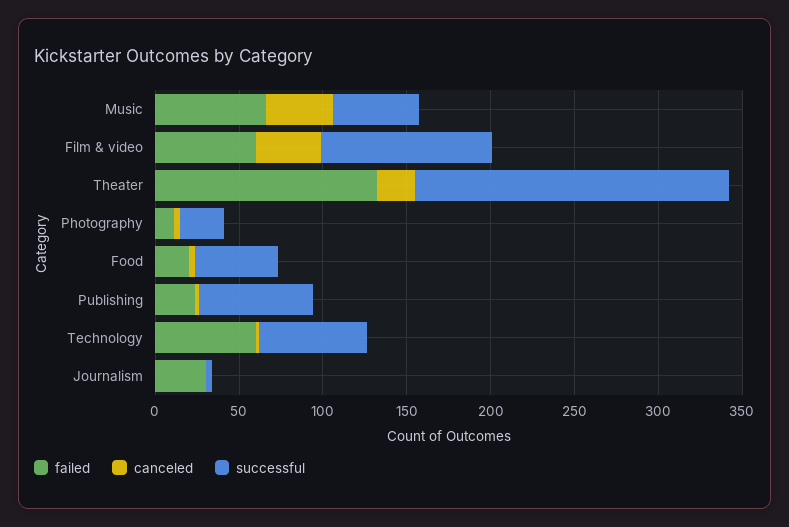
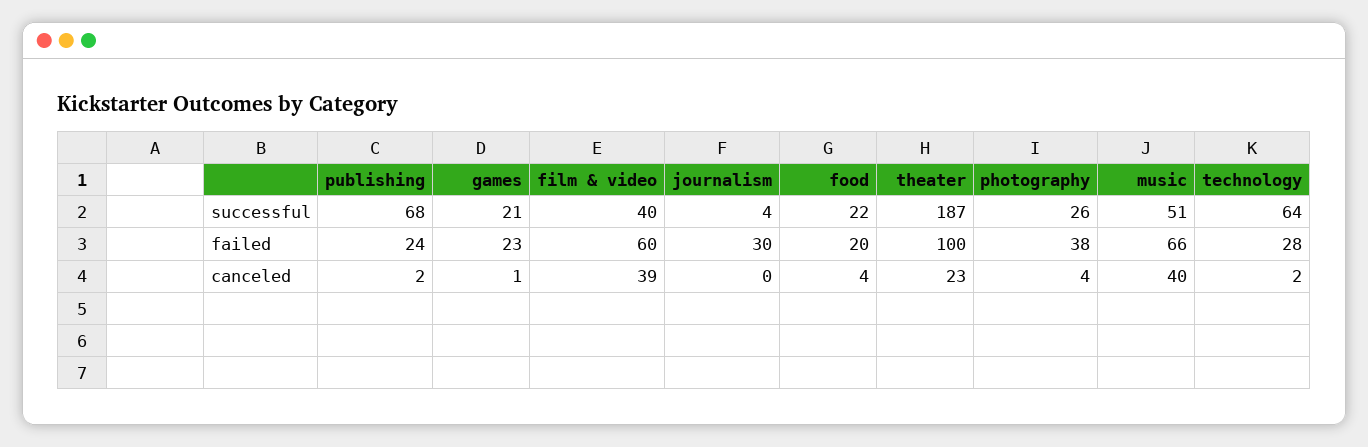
  {
    "failed": {
      "Music": 66,
      "Film & video": 60,
-     "Theater": 130,
+     "Theater": 100,
-     "Photography": 10,
+     "Photography": 38,
      "Food": 20,
      "Publishing": 24,
-     "Technology": 60,
+     "Technology": 28,
-     "Journalism": 30
+     "Journalism": 30,
+     "games": 23
    },
    "canceled": {
      "Music": 40,
      "Film & video": 39,
      "Theater": 23,
      "Photography": 4,
      "Food": 4,
      "Publishing": 2,
      "Technology": 2,
-     "Journalism": 0
+     "Journalism": 0,
+     "games": 1
    },
    "successful": {
      "Music": 51,
-     "Film & video": 100,
+     "Film & video": 40,
      "Theater": 187,
      "Photography": 26,
-     "Food": 50,
+     "Food": 22,
      "Publishing": 68,
      "Technology": 64,
-     "Journalism": 4
+     "Journalism": 4,
+     "games": 21
    }
  }

